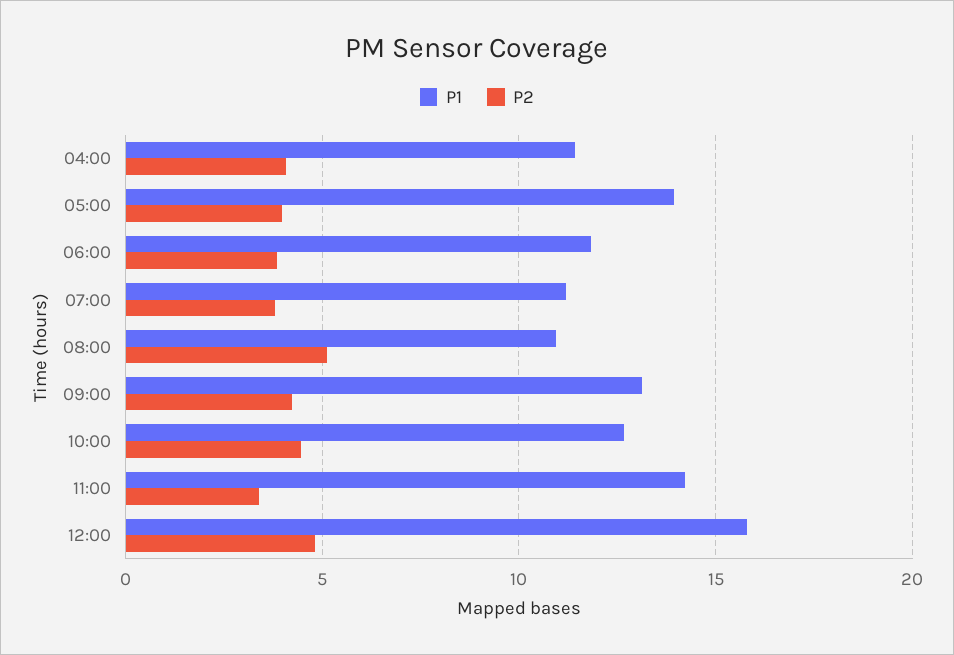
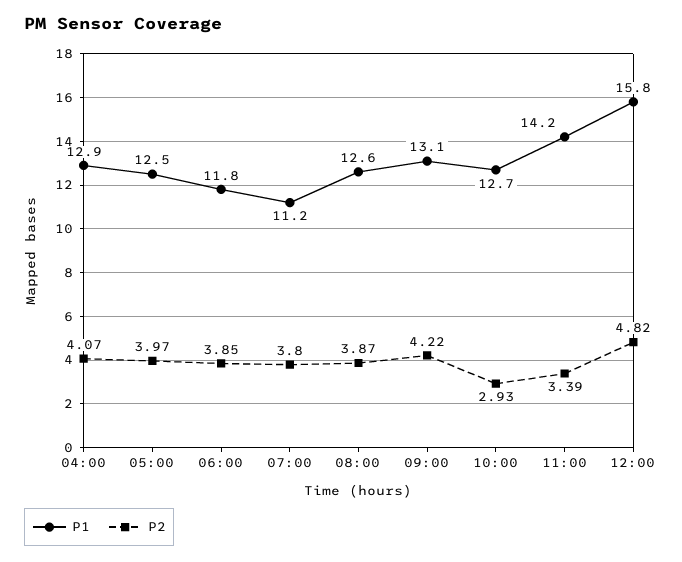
  {
    "P1": {
-     "04:00": 11.5,
+     "04:00": 12.9,
-     "05:00": 14,
+     "05:00": 12.5,
      "06:00": 11.8,
      "07:00": 11.2,
-     "08:00": 11,
+     "08:00": 12.6,
      "09:00": 13.1,
      "10:00": 12.7,
      "11:00": 14.2,
      "12:00": 15.8
    },
    "P2": {
      "04:00": 4.07,
      "05:00": 3.97,
      "06:00": 3.85,
      "07:00": 3.8,
-     "08:00": 5,
+     "08:00": 3.87,
      "09:00": 4.22,
-     "10:00": 4.5,
+     "10:00": 2.93,
      "11:00": 3.39,
      "12:00": 4.82
    }
  }

